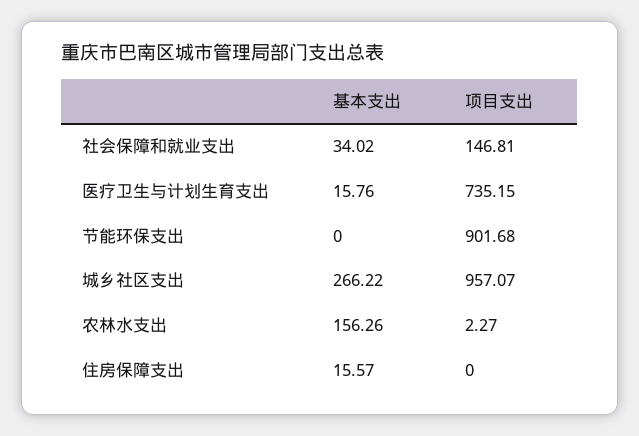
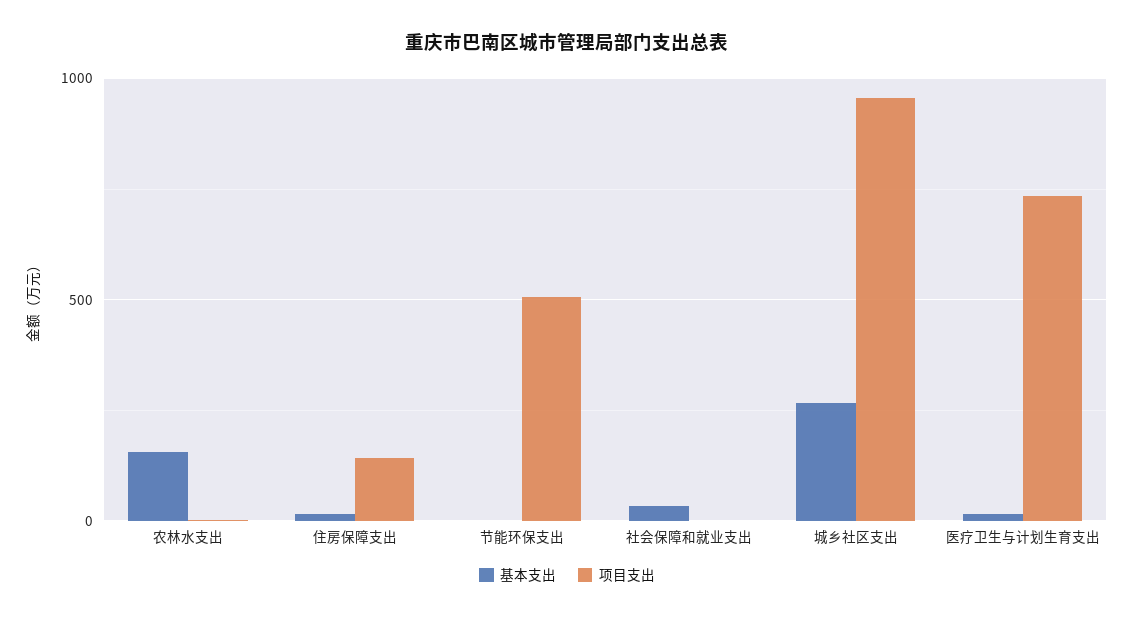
  {
    "基本支出": {
      "社会保障和就业支出": 34.02,
      "医疗卫生与计划生育支出": 15.76,
      "节能环保支出": 0,
      "城乡社区支出": 266.22,
      "农林水支出": 156.26,
      "住房保障支出": 15.57
    },
    "项目支出": {
-     "社会保障和就业支出": 146.81,
+     "社会保障和就业支出": 0,
      "医疗卫生与计划生育支出": 735.15,
-     "节能环保支出": 901.68,
+     "节能环保支出": 500,
      "城乡社区支出": 957.07,
      "农林水支出": 2.27,
-     "住房保障支出": 0
+     "住房保障支出": 150
    }
  }

